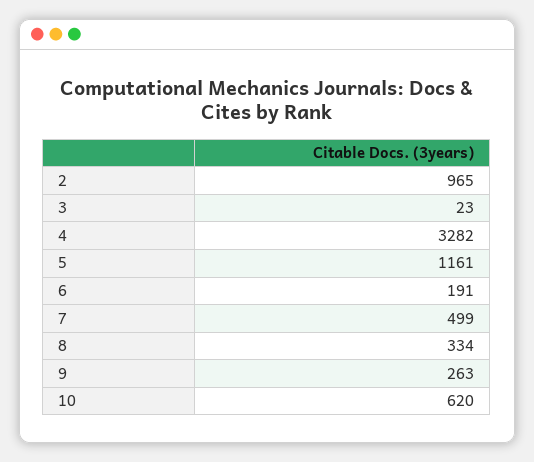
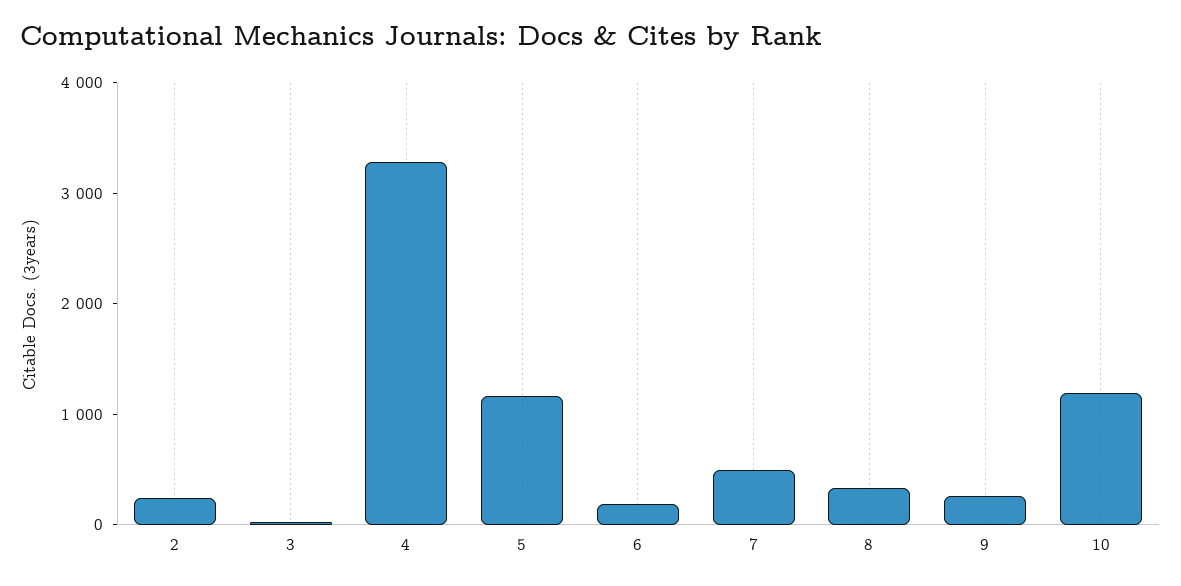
  {
-   "2": 965,
+   "2": 200,
    "3": 23,
    "4": 3282,
    "5": 1161,
    "6": 191,
    "7": 499,
    "8": 334,
    "9": 263,
-   "10": 620
+   "10": 1200
  }

